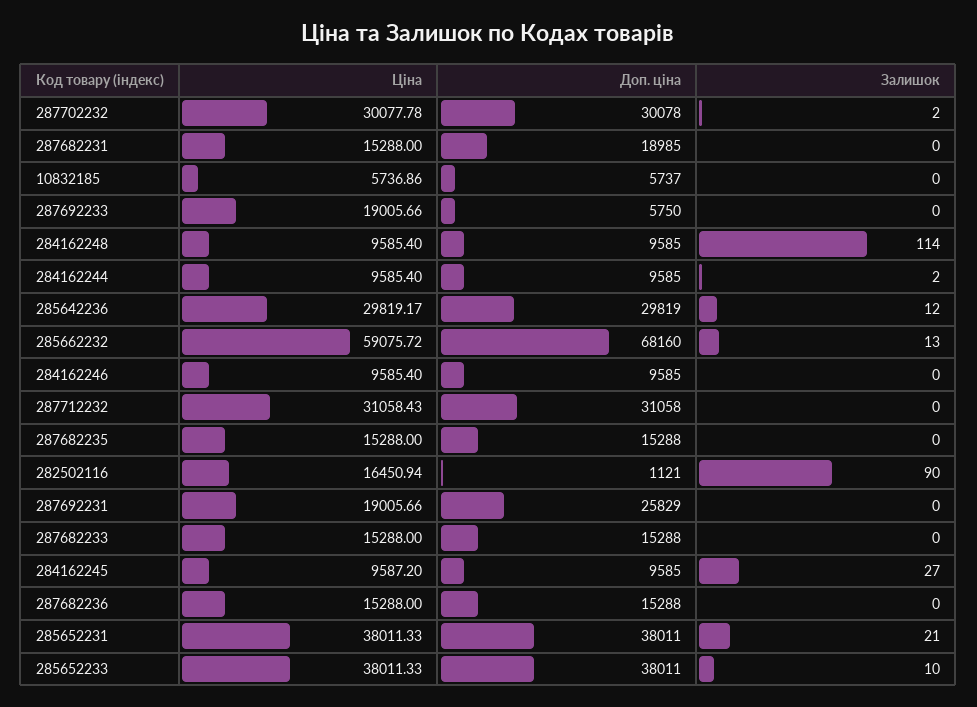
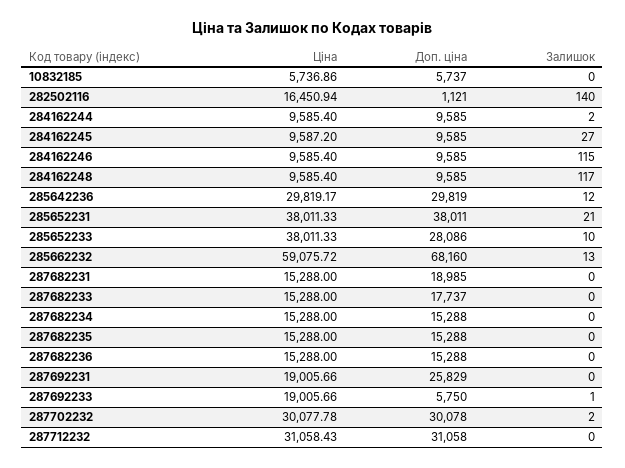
  {
    "Ціна": {
      "287702232": 30077.78,
      "287682231": 15288,
      "10832185": 5736.86,
      "287692233": 19005.66,
      "284162248": 9585.4,
      "284162244": 9585.4,
      "285642236": 29819.17,
      "285662232": 59075.72,
      "284162246": 9585.4,
      "287712232": 31058.43,
      "287682235": 15288,
      "282502116": 16450.94,
      "287692231": 19005.66,
      "287682233": 15288,
      "284162245": 9587.2,
      "287682236": 15288,
      "285652231": 38011.33,
-     "285652233": 38011.33
+     "285652233": 38011.33,
+     "287682234": 15288
    },
    "Доп. ціна": {
      "287702232": 30078,
      "287682231": 18985,
      "10832185": 5737,
      "287692233": 5750,
      "284162248": 9585,
      "284162244": 9585,
      "285642236": 29819,
      "285662232": 68160,
      "284162246": 9585,
      "287712232": 31058,
      "287682235": 15288,
      "282502116": 1121,
      "287692231": 25829,
-     "287682233": 15288,
+     "287682233": 17737,
      "284162245": 9585,
      "287682236": 15288,
      "285652231": 38011,
-     "285652233": 38011
+     "285652233": 28086,
+     "287682234": 15288
    },
    "Залишок": {
      "287702232": 2,
      "287682231": 0,
      "10832185": 0,
-     "287692233": 0,
+     "287692233": 1,
-     "284162248": 114,
+     "284162248": 117,
      "284162244": 2,
      "285642236": 12,
      "285662232": 13,
-     "284162246": 0,
+     "284162246": 115,
      "287712232": 0,
      "287682235": 0,
-     "282502116": 90,
+     "282502116": 140,
      "287692231": 0,
      "287682233": 0,
      "284162245": 27,
      "287682236": 0,
      "285652231": 21,
-     "285652233": 10
+     "285652233": 10,
+     "287682234": 0
    }
  }

